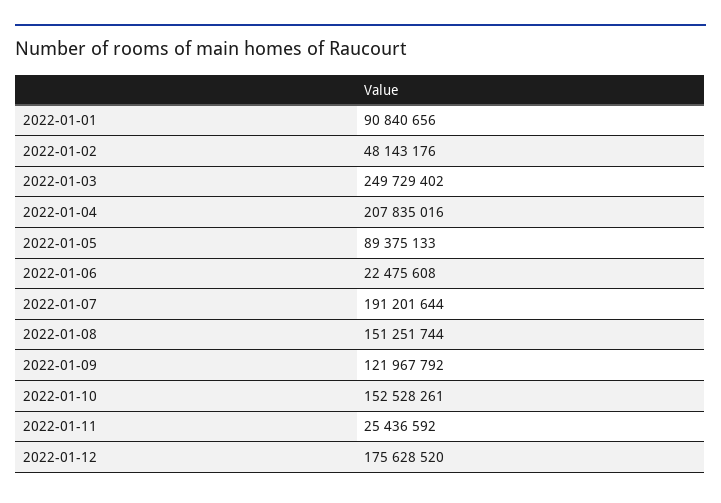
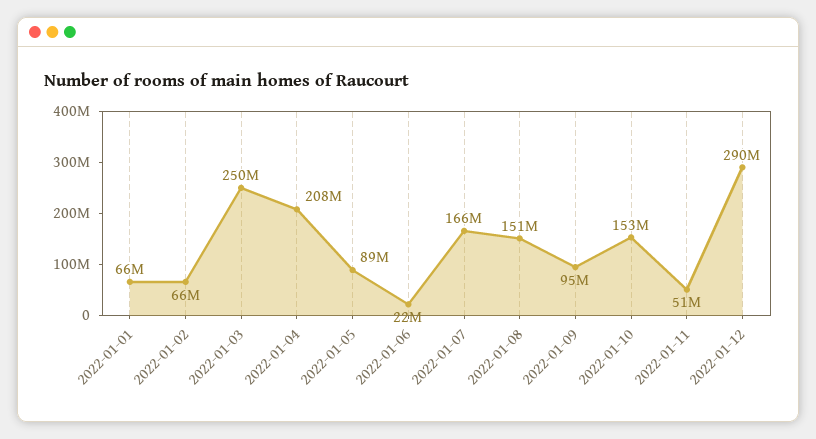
  {
-   "2022-01-01": 90840656,
+   "2022-01-01": 66000000,
-   "2022-01-02": 48143176,
+   "2022-01-02": 66000000,
    "2022-01-03": 249729402,
    "2022-01-04": 207835016,
    "2022-01-05": 89375133,
    "2022-01-06": 22475608,
-   "2022-01-07": 191201644,
+   "2022-01-07": 166000000,
    "2022-01-08": 151251744,
-   "2022-01-09": 121967792,
+   "2022-01-09": 95000000,
    "2022-01-10": 152528261,
-   "2022-01-11": 25436592,
+   "2022-01-11": 51000000,
-   "2022-01-12": 175628520
+   "2022-01-12": 290000000
  }

